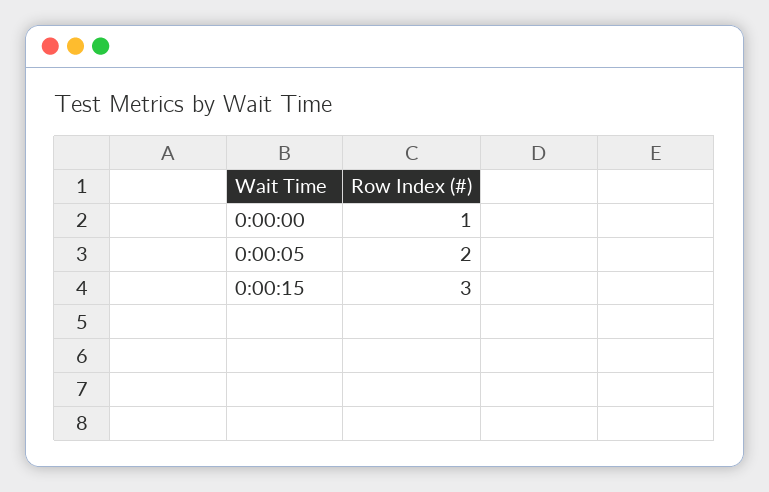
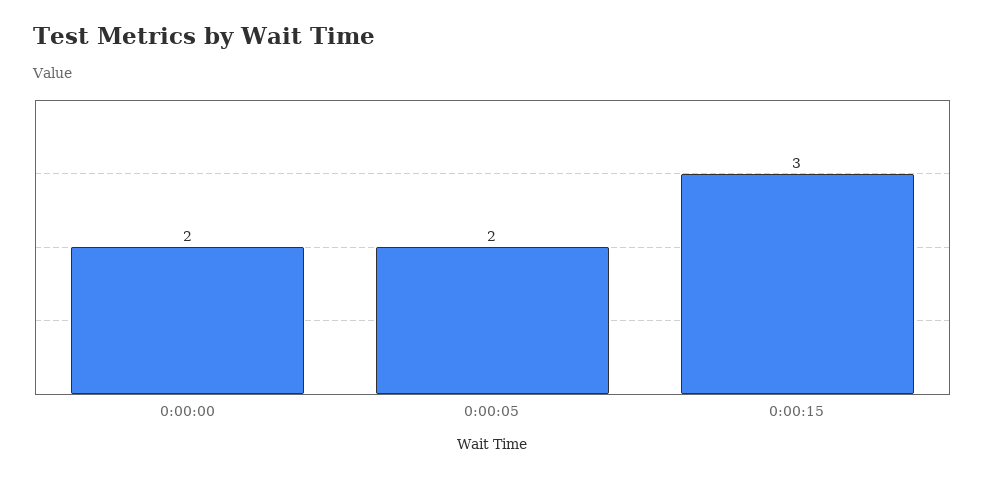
  {
-   "0:00:00": 1,
+   "0:00:00": 2,
    "0:00:05": 2,
    "0:00:15": 3
  }

